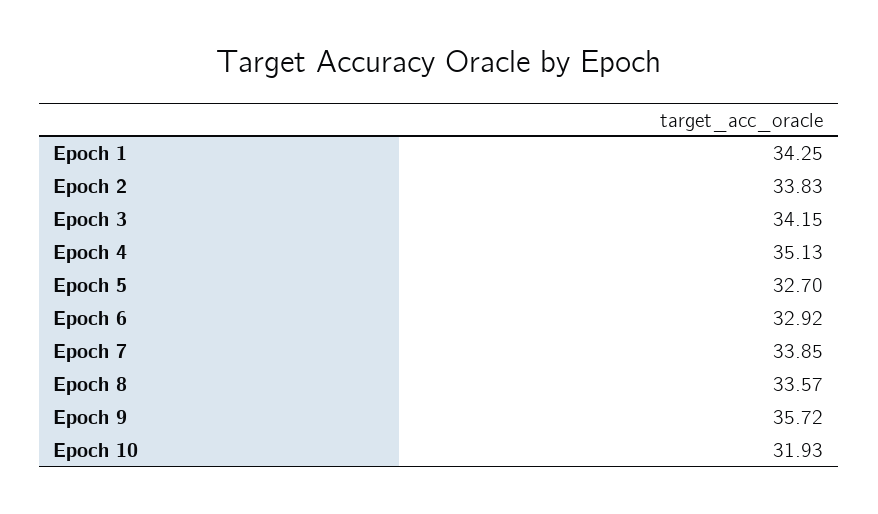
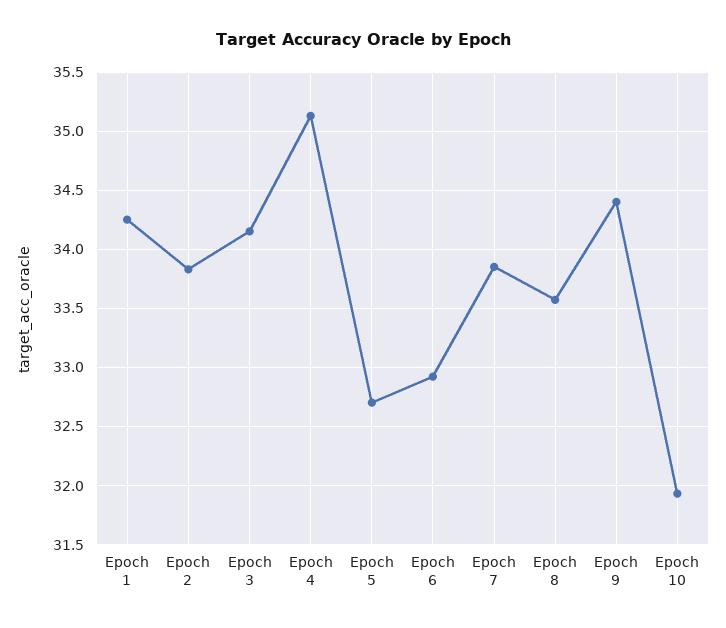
  {
    "Epoch 1": 34.25,
    "Epoch 2": 33.83,
    "Epoch 3": 34.15,
    "Epoch 4": 35.13,
    "Epoch 5": 32.7,
    "Epoch 6": 32.92,
    "Epoch 7": 33.85,
    "Epoch 8": 33.57,
-   "Epoch 9": 35.72,
+   "Epoch 9": 34.4,
    "Epoch 10": 31.93
  }

